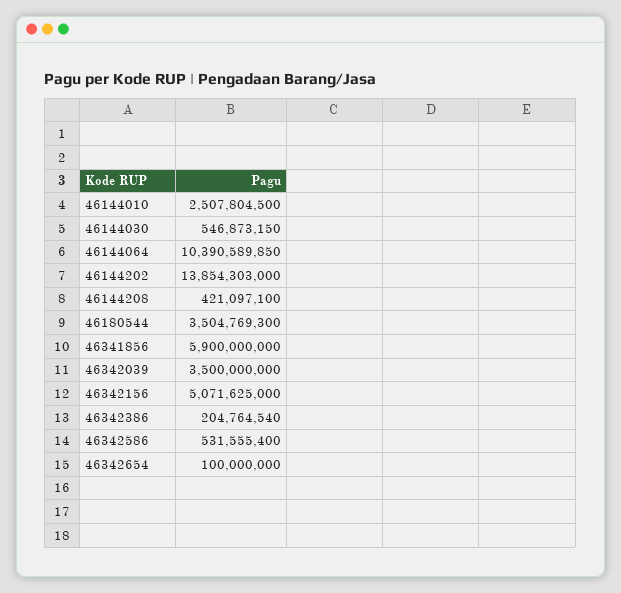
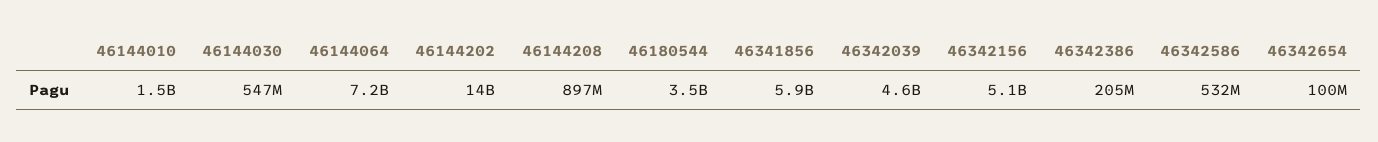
  {
-   "46144010": 2507804500,
+   "46144010": 1500000000,
    "46144030": 546873150,
-   "46144064": 10390589850,
+   "46144064": 7200000000,
    "46144202": 13854303000,
-   "46144208": 421097100,
+   "46144208": 897000000,
    "46180544": 3504769300,
    "46341856": 5900000000,
-   "46342039": 3500000000,
+   "46342039": 4600000000,
    "46342156": 5071625000,
    "46342386": 204764540,
    "46342586": 531555400,
    "46342654": 100000000
  }

